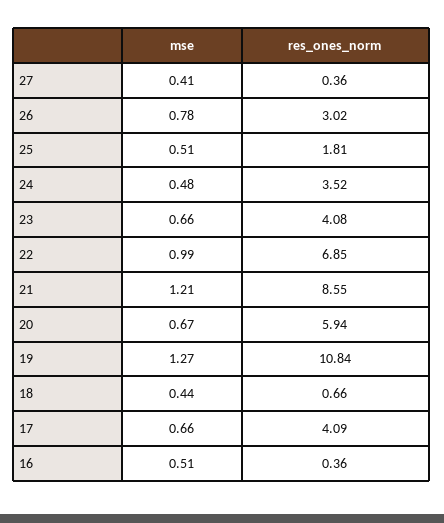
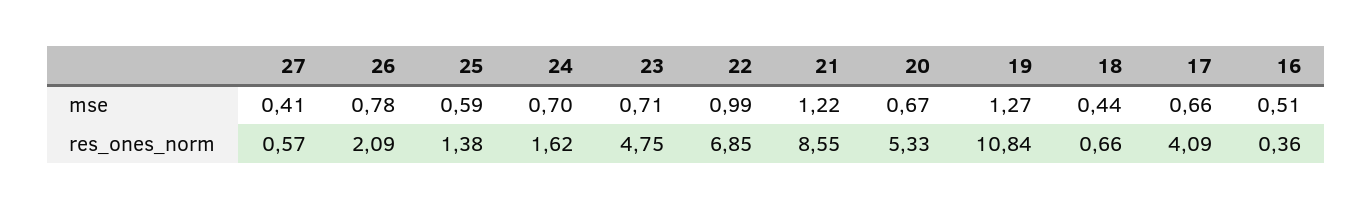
  {
    "mse": {
      "27": 0.41,
      "26": 0.78,
-     "25": 0.51,
+     "25": 0.59,
-     "24": 0.48,
+     "24": 0.7,
-     "23": 0.66,
+     "23": 0.71,
      "22": 0.99,
-     "21": 1.21,
+     "21": 1.22,
      "20": 0.67,
      "19": 1.27,
      "18": 0.44,
      "17": 0.66,
      "16": 0.51
    },
    "res_ones_norm": {
-     "27": 0.36,
+     "27": 0.57,
-     "26": 3.02,
+     "26": 2.09,
-     "25": 1.81,
+     "25": 1.38,
-     "24": 3.52,
+     "24": 1.62,
-     "23": 4.08,
+     "23": 4.75,
      "22": 6.85,
      "21": 8.55,
-     "20": 5.94,
+     "20": 5.33,
      "19": 10.84,
      "18": 0.66,
      "17": 4.09,
      "16": 0.36
    }
  }

